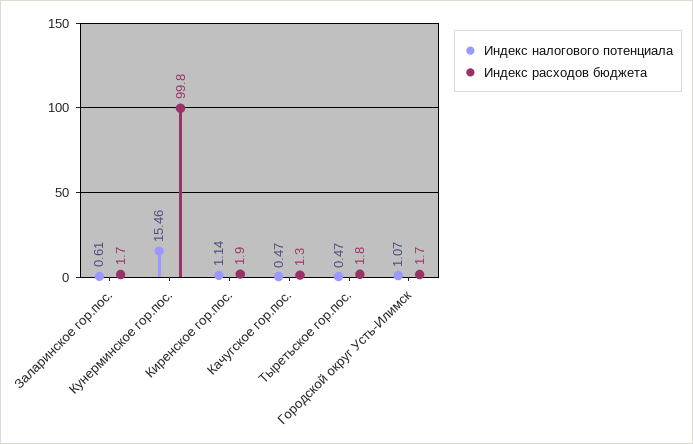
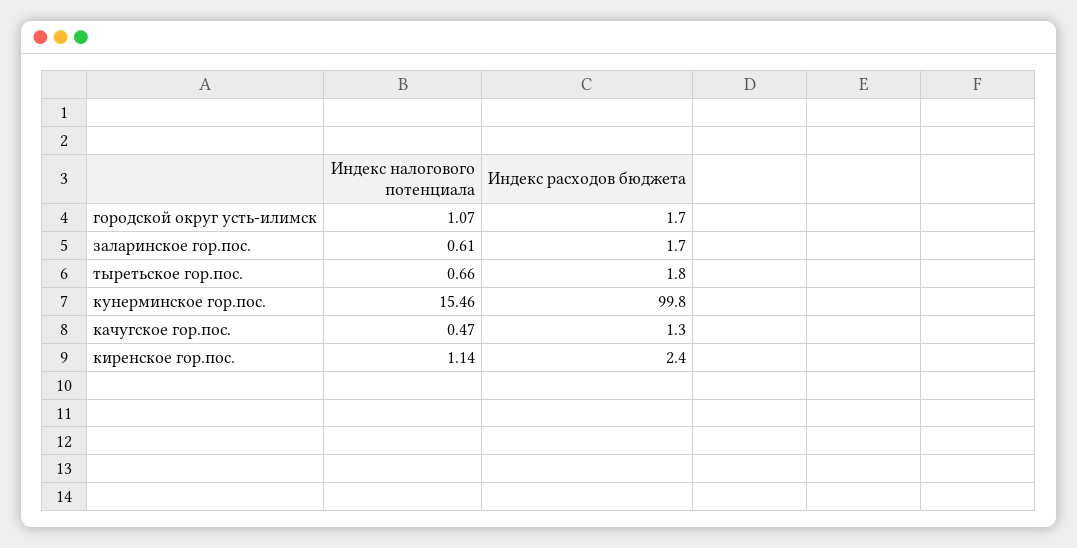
  {
    "Индекс налогового потенциала": {
      "Заларинское гор.пос.": 0.61,
      "Кунерминское гор.пос.": 15.46,
      "Киренское гор.пос.": 1.14,
      "Качугское гор.пос.": 0.47,
-     "Тыретьское гор.пос.": 0.47,
+     "Тыретьское гор.пос.": 0.66,
      "Городской округ Усть-Илимск": 1.07
    },
    "Индекс расходов бюджета": {
      "Заларинское гор.пос.": 1.7,
      "Кунерминское гор.пос.": 99.8,
-     "Киренское гор.пос.": 1.9,
+     "Киренское гор.пос.": 2.4,
      "Качугское гор.пос.": 1.3,
      "Тыретьское гор.пос.": 1.8,
      "Городской округ Усть-Илимск": 1.7
    }
  }

